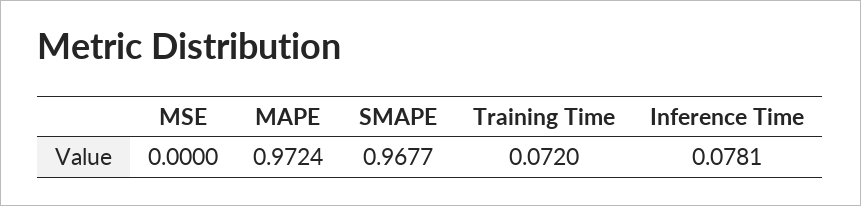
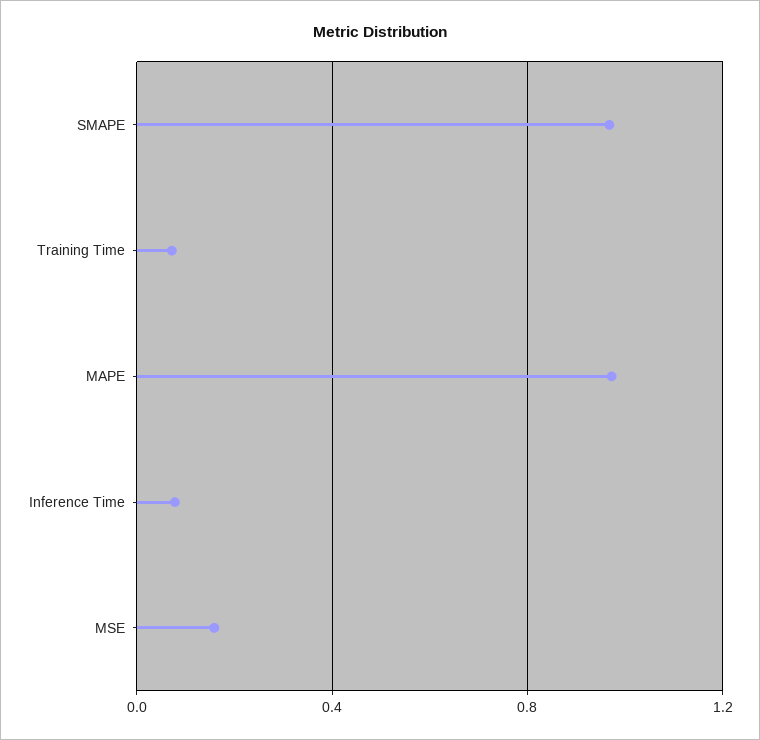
  {
-   "MSE": 0,
+   "MSE": 0.15,
    "MAPE": 0.9724,
    "SMAPE": 0.9677,
    "Training Time": 0.072,
    "Inference Time": 0.0781
  }

